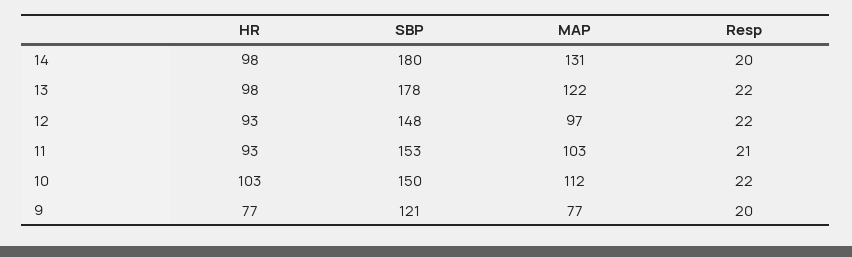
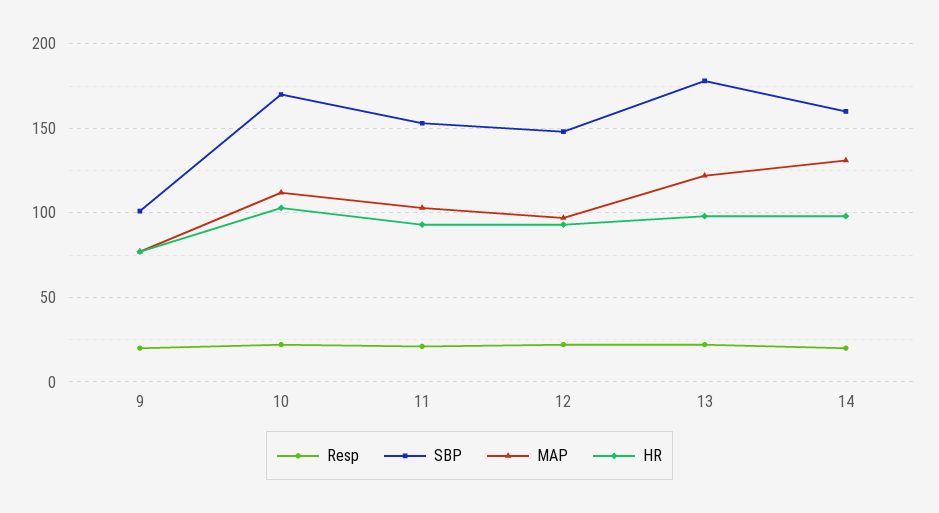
  {
    "HR": {
      "14": 98,
      "13": 98,
      "12": 93,
      "11": 93,
      "10": 103,
      "9": 77
    },
    "SBP": {
-     "14": 180,
+     "14": 160,
      "13": 178,
      "12": 148,
      "11": 153,
-     "10": 150,
+     "10": 170,
-     "9": 121
+     "9": 100
    },
    "MAP": {
      "14": 131,
      "13": 122,
      "12": 97,
      "11": 103,
      "10": 112,
      "9": 77
    },
    "Resp": {
      "14": 20,
      "13": 22,
      "12": 22,
      "11": 21,
      "10": 22,
      "9": 20
    }
  }

